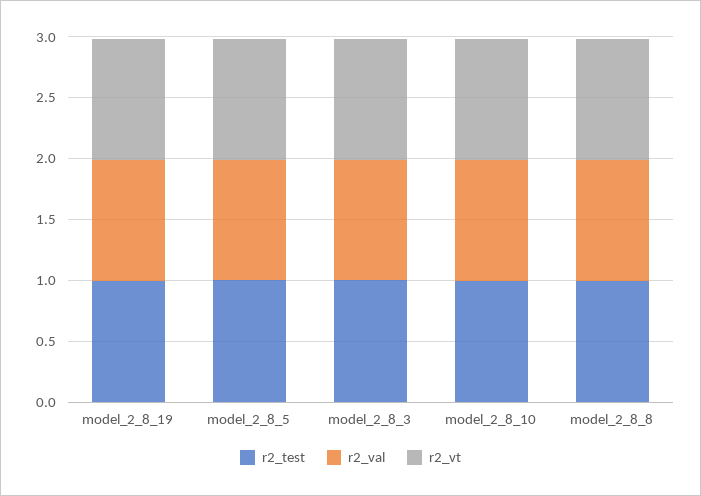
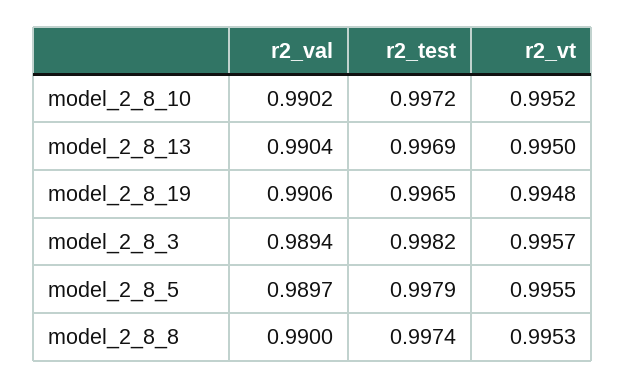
  {
    "r2_test": {
      "model_2_8_19": 0.9965,
      "model_2_8_5": 0.9979,
      "model_2_8_3": 0.9982,
      "model_2_8_10": 0.9972,
-     "model_2_8_8": 0.9974
+     "model_2_8_8": 0.9974,
+     "model_2_8_13": 0.9969
    },
    "r2_val": {
      "model_2_8_19": 0.9906,
      "model_2_8_5": 0.9897,
      "model_2_8_3": 0.9894,
      "model_2_8_10": 0.9902,
-     "model_2_8_8": 0.99
+     "model_2_8_8": 0.99,
+     "model_2_8_13": 0.9904
    },
    "r2_vt": {
      "model_2_8_19": 0.9948,
      "model_2_8_5": 0.9955,
      "model_2_8_3": 0.9957,
      "model_2_8_10": 0.9952,
-     "model_2_8_8": 0.9953
+     "model_2_8_8": 0.9953,
+     "model_2_8_13": 0.995
    }
  }

